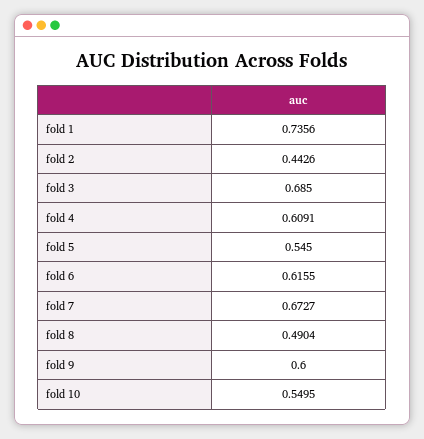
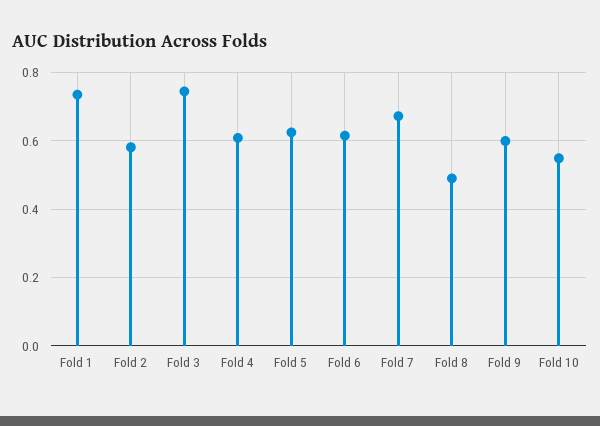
  {
    "fold 1": 0.7356,
-   "fold 2": 0.4426,
+   "fold 2": 0.58,
-   "fold 3": 0.685,
+   "fold 3": 0.74,
    "fold 4": 0.6091,
-   "fold 5": 0.545,
+   "fold 5": 0.62,
    "fold 6": 0.6155,
    "fold 7": 0.6727,
    "fold 8": 0.4904,
    "fold 9": 0.6,
    "fold 10": 0.5495
  }

